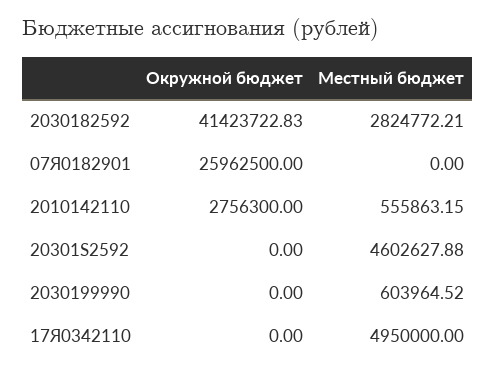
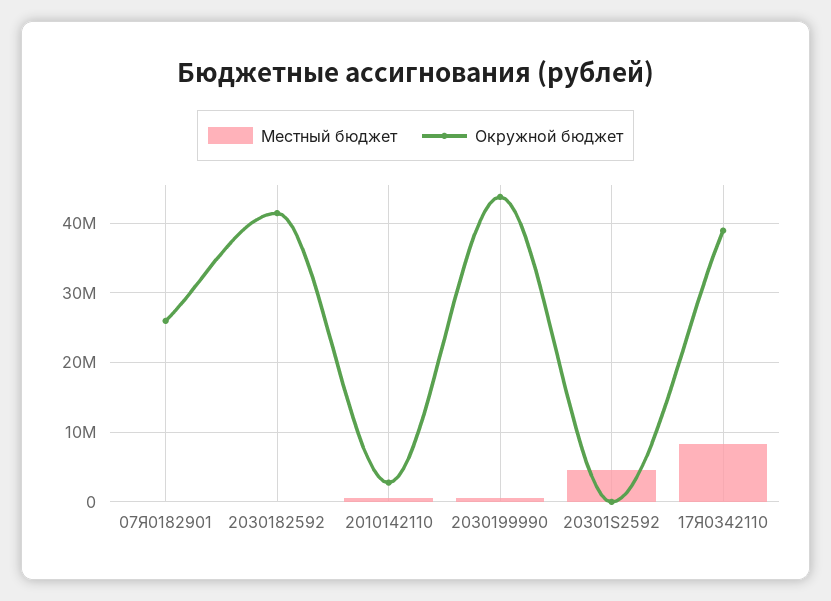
  {
    "Окружной бюджет": {
      "2030182592": 41423722.83,
      "07Я0182901": 25962500,
      "2010142110": 2756300,
      "20301S2592": 0,
-     "2030199990": 0,
+     "2030199990": 44000000,
-     "17Я0342110": 0
+     "17Я0342110": 39000000
    },
    "Местный бюджет": {
-     "2030182592": 2824772.21,
+     "2030182592": 0,
      "07Я0182901": 0,
      "2010142110": 555863.15,
      "20301S2592": 4602627.88,
      "2030199990": 603964.52,
-     "17Я0342110": 4950000
+     "17Я0342110": 8000000
    }
  }

